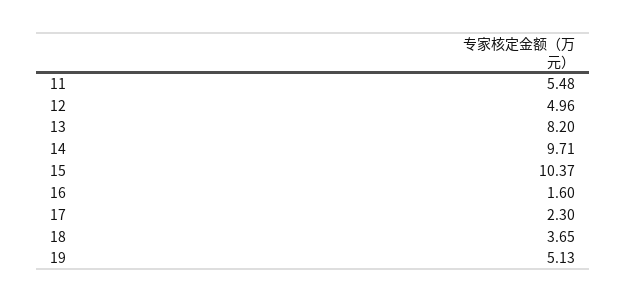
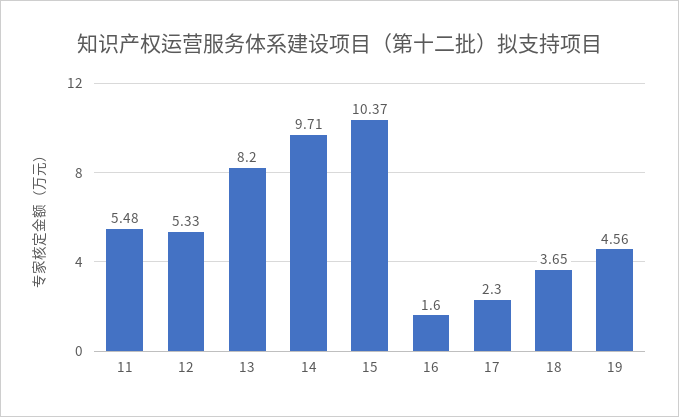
  {
    "11": 5.48,
-   "12": 4.96,
+   "12": 5.33,
    "13": 8.2,
    "14": 9.71,
    "15": 10.37,
    "16": 1.6,
    "17": 2.3,
    "18": 3.65,
-   "19": 5.13
+   "19": 4.56
  }

